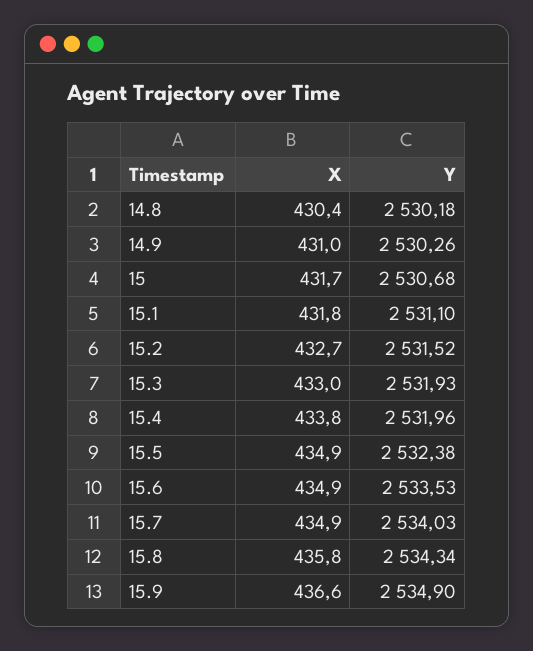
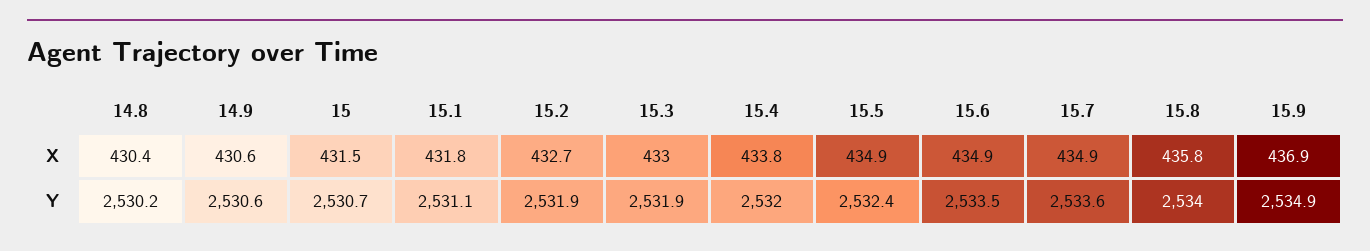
  {
    "X": {
      "14.8": 430.4,
-     "14.9": 431,
+     "14.9": 430.6,
-     "15": 431.7,
+     "15": 431.5,
      "15.1": 431.8,
      "15.2": 432.7,
      "15.3": 433,
      "15.4": 433.8,
      "15.5": 434.9,
      "15.6": 434.9,
      "15.7": 434.9,
      "15.8": 435.8,
-     "15.9": 436.6
+     "15.9": 436.9
    },
    "Y": {
      "14.8": 2530.18,
-     "14.9": 2530.26,
+     "14.9": 2530.6,
      "15": 2530.68,
      "15.1": 2531.1,
-     "15.2": 2531.52,
+     "15.2": 2531.9,
      "15.3": 2531.93,
      "15.4": 2531.96,
      "15.5": 2532.38,
      "15.6": 2533.53,
-     "15.7": 2534.03,
+     "15.7": 2533.6,
-     "15.8": 2534.34,
+     "15.8": 2534,
      "15.9": 2534.9
    }
  }

